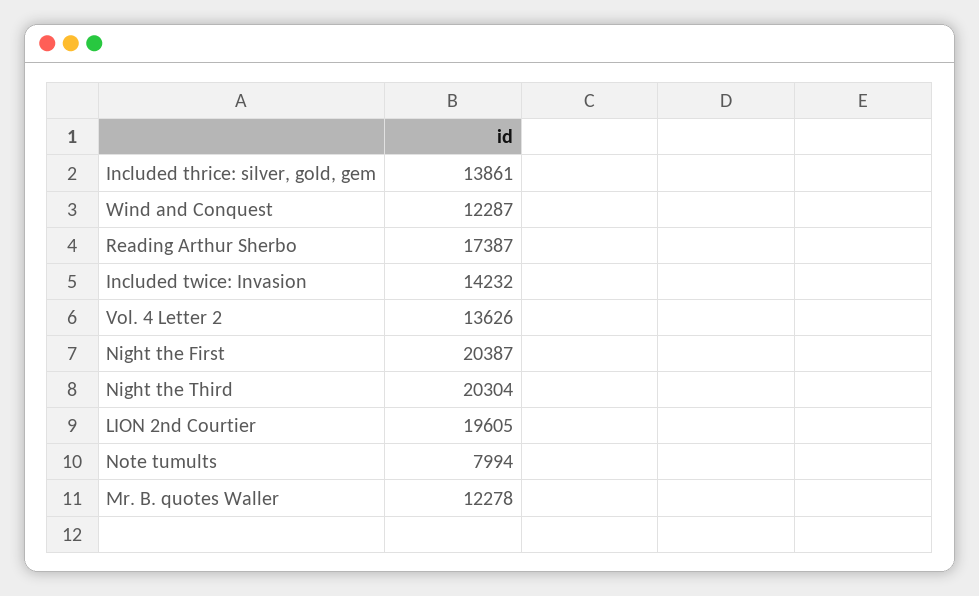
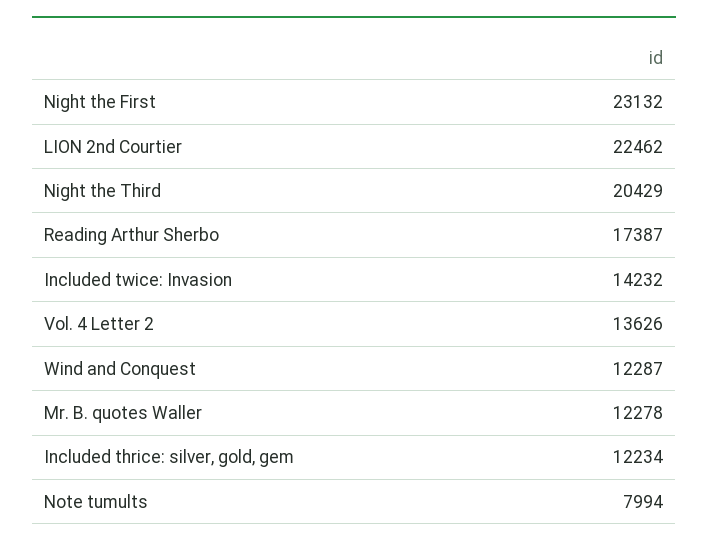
  {
-   "Included thrice: silver, gold, gem": 13861,
+   "Included thrice: silver, gold, gem": 12234,
    "Wind and Conquest": 12287,
    "Reading Arthur Sherbo": 17387,
    "Included twice: Invasion": 14232,
    "Vol. 4 Letter 2": 13626,
-   "Night the First": 20387,
+   "Night the First": 23132,
-   "Night the Third": 20304,
+   "Night the Third": 20429,
-   "LION 2nd Courtier": 19605,
+   "LION 2nd Courtier": 22462,
    "Note tumults": 7994,
    "Mr. B. quotes Waller": 12278
  }

